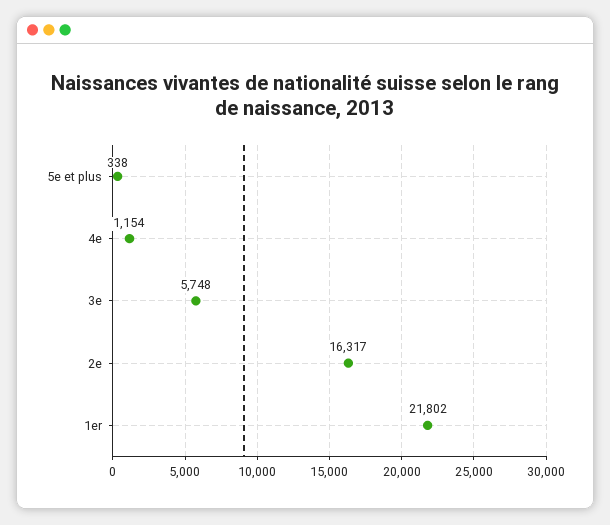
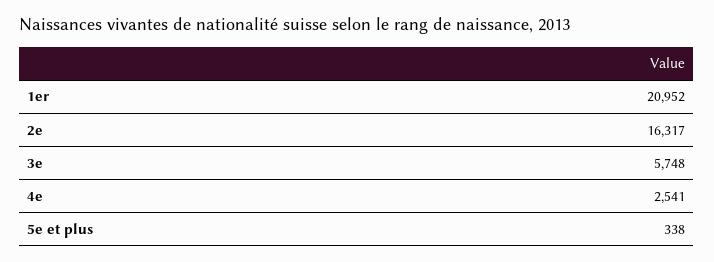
  {
    "5e et plus": 338,
-   "4e": 1154,
+   "4e": 2541,
    "3e": 5748,
    "2e": 16317,
-   "1er": 21802
+   "1er": 20952
  }

